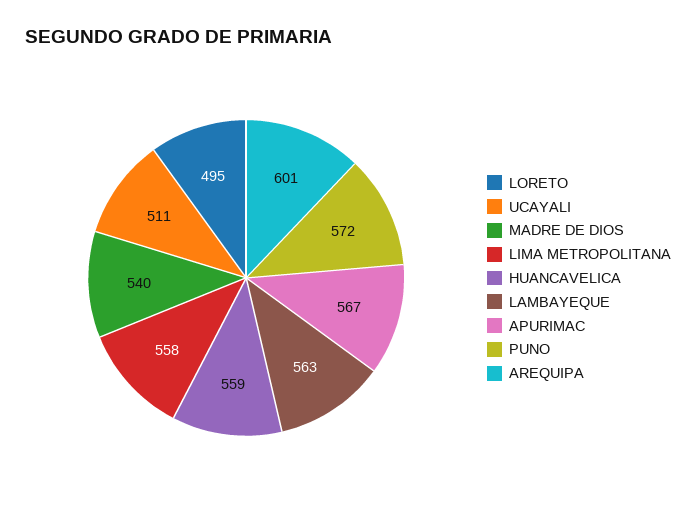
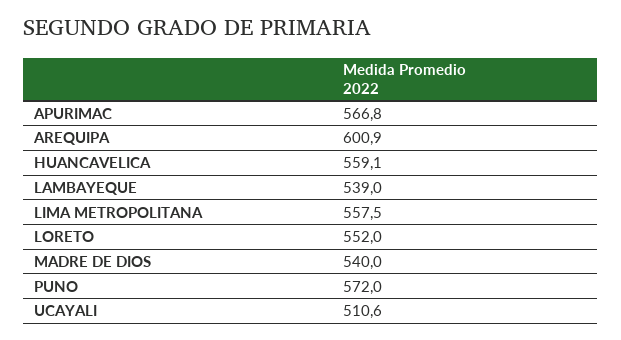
  {
-   "LORETO": 495,
+   "LORETO": 552,
    "UCAYALI": 510.6,
    "MADRE DE DIOS": 540,
    "LIMA METROPOLITANA": 557.5,
    "HUANCAVELICA": 559.1,
-   "LAMBAYEQUE": 563,
+   "LAMBAYEQUE": 539,
    "APURIMAC": 566.8,
    "PUNO": 572,
    "AREQUIPA": 600.9
  }

